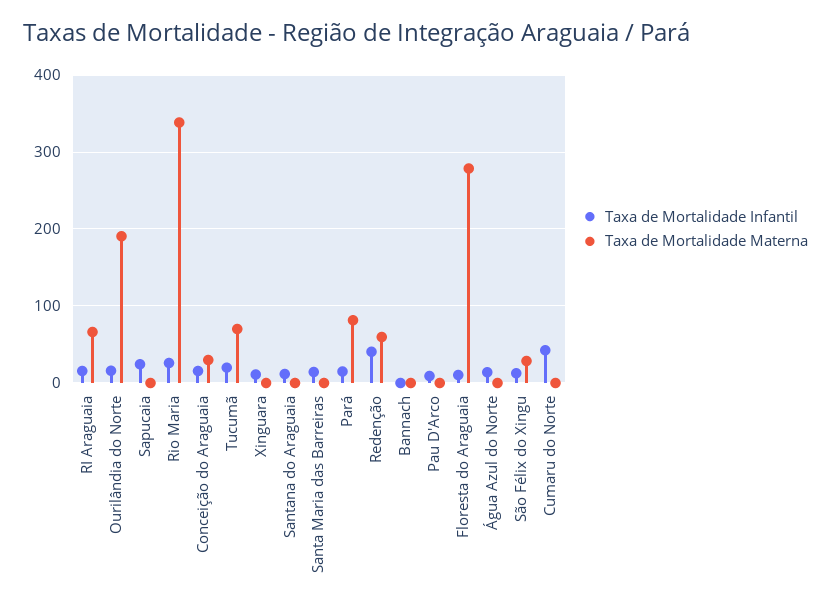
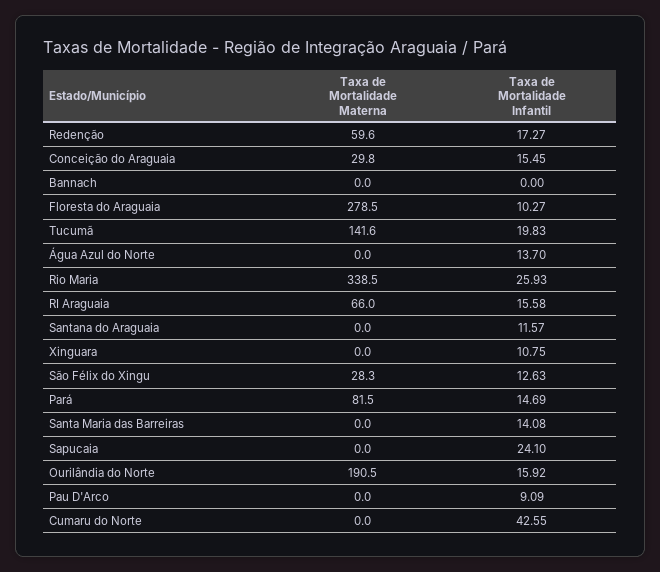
  {
    "Taxa de Mortalidade Infantil": {
      "RI Araguaia": 15.58,
      "Ourilândia do Norte": 15.92,
      "Sapucaia": 24.1,
      "Rio Maria": 25.93,
      "Conceição do Araguaia": 15.45,
      "Tucumã": 19.83,
      "Xinguara": 10.75,
      "Santana do Araguaia": 11.57,
      "Santa Maria das Barreiras": 14.08,
      "Pará": 14.69,
-     "Redenção": 40,
+     "Redenção": 17.27,
      "Bannach": 0,
      "Pau D'Arco": 9.09,
      "Floresta do Araguaia": 10.27,
      "Água Azul do Norte": 13.7,
      "São Félix do Xingu": 12.63,
      "Cumaru do Norte": 42.55
    },
    "Taxa de Mortalidade Materna": {
      "RI Araguaia": 66,
      "Ourilândia do Norte": 190.5,
      "Sapucaia": 0,
      "Rio Maria": 338.5,
      "Conceição do Araguaia": 29.8,
-     "Tucumã": 70,
+     "Tucumã": 141.6,
      "Xinguara": 0,
      "Santana do Araguaia": 0,
      "Santa Maria das Barreiras": 0,
      "Pará": 81.5,
      "Redenção": 59.6,
      "Bannach": 0,
      "Pau D'Arco": 0,
      "Floresta do Araguaia": 278.5,
      "Água Azul do Norte": 0,
      "São Félix do Xingu": 28.3,
      "Cumaru do Norte": 0
    }
  }

